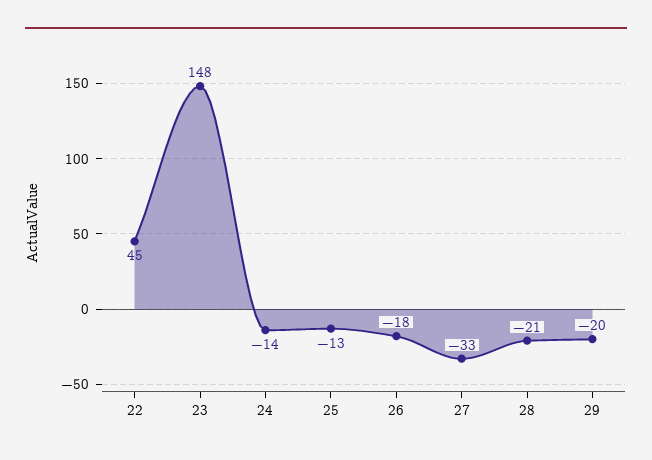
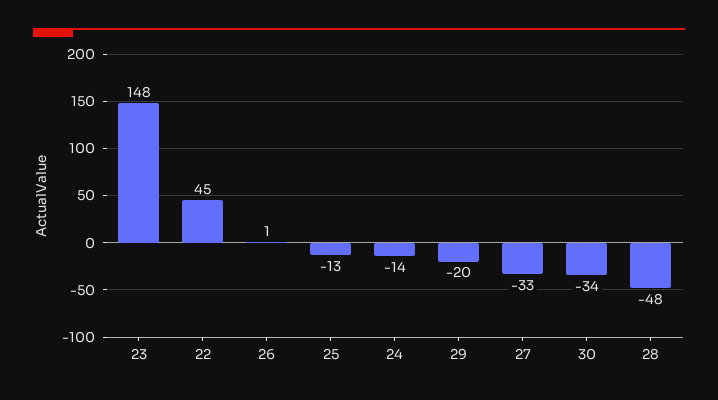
  {
    "22": 45,
    "23": 148,
    "24": -14,
    "25": -13,
-   "26": -18,
+   "26": 1,
    "27": -33,
-   "28": -21,
+   "28": -48,
-   "29": -20
+   "29": -20,
+   "30": -34
  }

